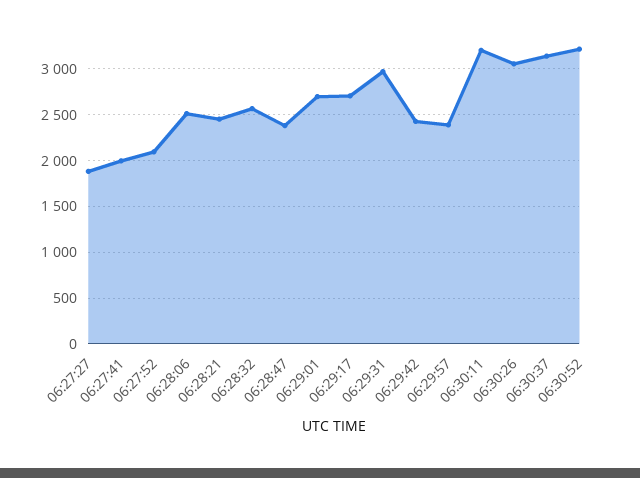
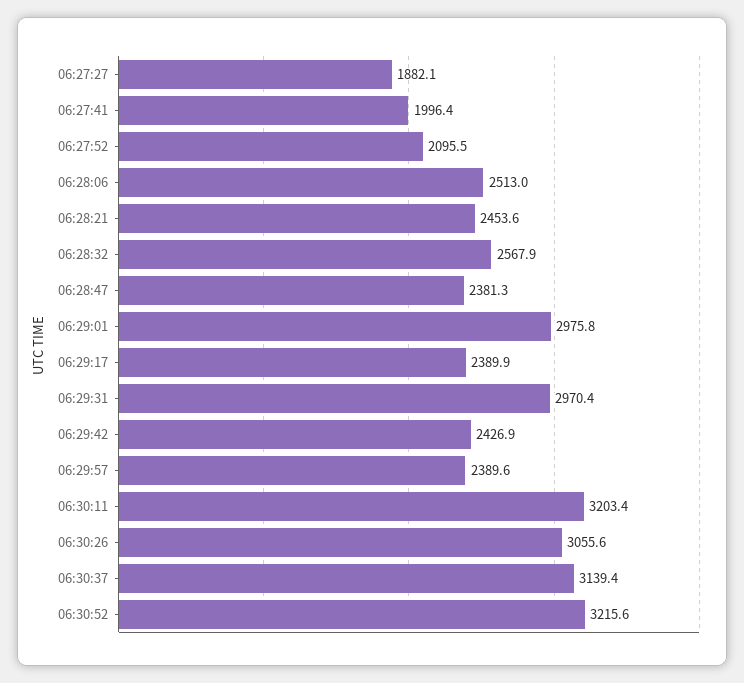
  {
    "06:27:27": 1882.1,
    "06:27:41": 1996.4,
    "06:27:52": 2095.5,
    "06:28:06": 2513,
    "06:28:21": 2453.6,
    "06:28:32": 2567.9,
    "06:28:47": 2381.3,
-   "06:29:01": 2700,
+   "06:29:01": 2975.8,
-   "06:29:17": 2700,
+   "06:29:17": 2389.9,
    "06:29:31": 2970.4,
    "06:29:42": 2426.9,
    "06:29:57": 2389.6,
    "06:30:11": 3203.4,
    "06:30:26": 3055.6,
    "06:30:37": 3139.4,
    "06:30:52": 3215.6
  }

